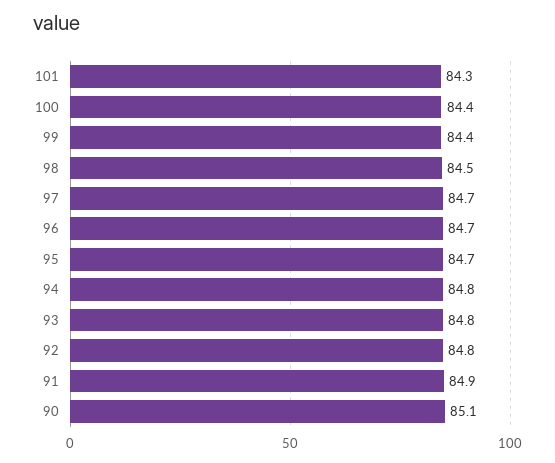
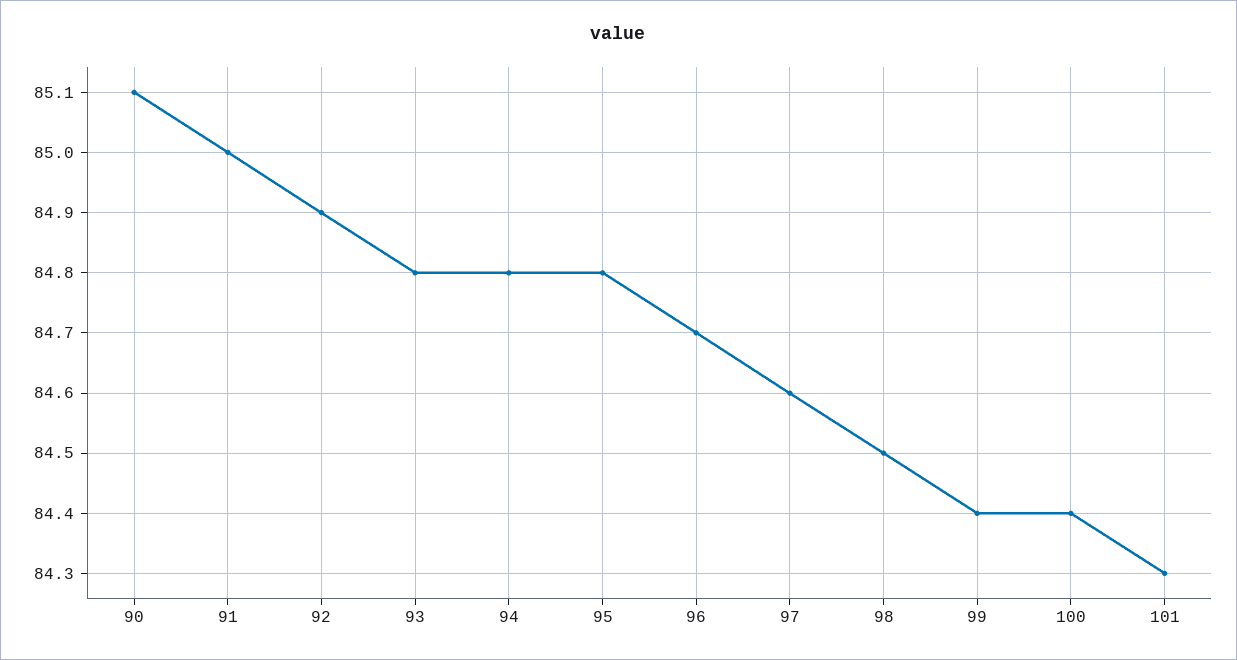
  {
    "101": 84.3,
    "100": 84.4,
    "99": 84.4,
    "98": 84.5,
-   "97": 84.7,
+   "97": 84.6,
    "96": 84.7,
-   "95": 84.7,
+   "95": 84.8,
    "94": 84.8,
    "93": 84.8,
-   "92": 84.8,
+   "92": 84.9,
-   "91": 84.9,
+   "91": 85,
    "90": 85.1
  }

